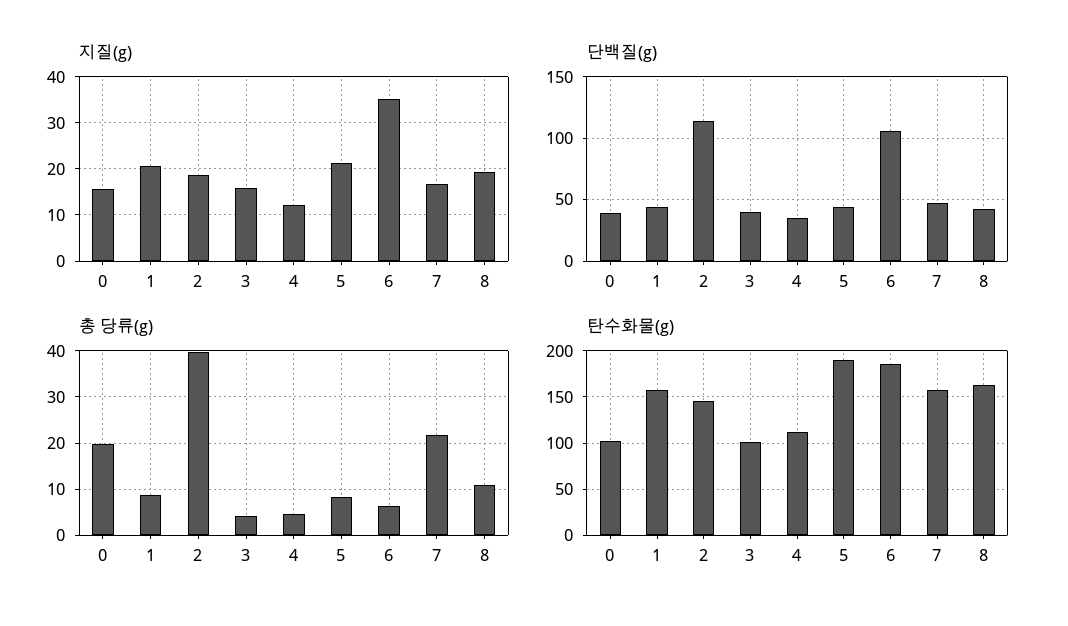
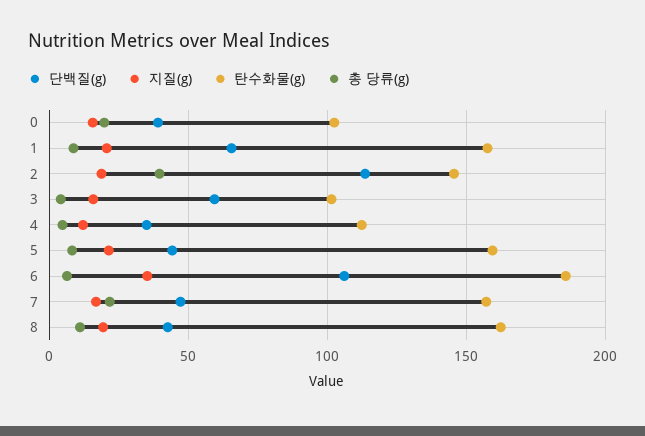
  {
    "지질(g)": {
      "0": 16,
      "1": 20,
      "2": 18,
      "3": 16,
      "4": 12,
      "5": 22,
      "6": 36,
      "7": 16,
      "8": 20
    },
    "단백질(g)": {
      "0": 40,
-     "1": 45,
+     "1": 65,
      "2": 115,
-     "3": 40,
+     "3": 60,
      "4": 35,
      "5": 45,
      "6": 105,
      "7": 45,
      "8": 45
    },
    "총 당류(g)": {
      "0": 20,
      "1": 8,
      "2": 40,
      "3": 4,
      "4": 4,
      "5": 8,
      "6": 6,
      "7": 22,
      "8": 12
    },
    "탄수화물(g)": {
      "0": 105,
      "1": 160,
      "2": 145,
      "3": 100,
      "4": 110,
-     "5": 190,
+     "5": 160,
      "6": 185,
      "7": 155,
      "8": 160
    }
  }

